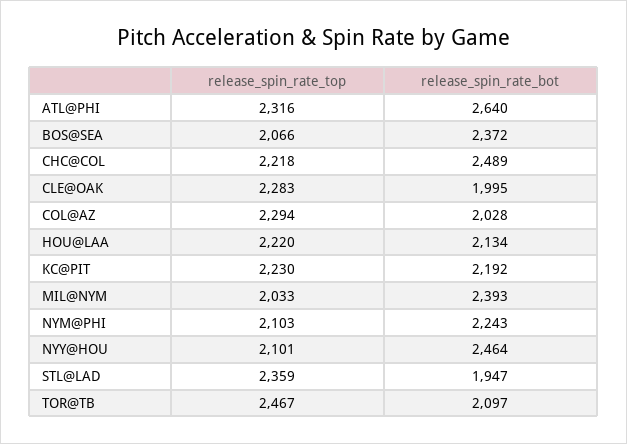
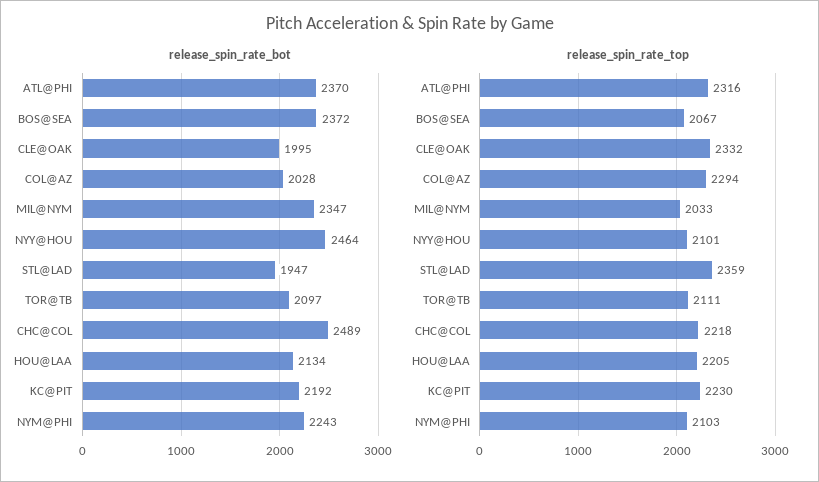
  {
    "release_spin_rate_top": {
      "ATL@PHI": 2316,
-     "BOS@SEA": 2066,
+     "BOS@SEA": 2067,
      "CHC@COL": 2218,
-     "CLE@OAK": 2283,
+     "CLE@OAK": 2332,
      "COL@AZ": 2294,
-     "HOU@LAA": 2220,
+     "HOU@LAA": 2205,
      "KC@PIT": 2230,
      "MIL@NYM": 2033,
      "NYM@PHI": 2103,
      "NYY@HOU": 2101,
      "STL@LAD": 2359,
-     "TOR@TB": 2467
+     "TOR@TB": 2111
    },
    "release_spin_rate_bot": {
-     "ATL@PHI": 2640,
+     "ATL@PHI": 2370,
      "BOS@SEA": 2372,
      "CHC@COL": 2489,
      "CLE@OAK": 1995,
      "COL@AZ": 2028,
      "HOU@LAA": 2134,
      "KC@PIT": 2192,
-     "MIL@NYM": 2393,
+     "MIL@NYM": 2347,
      "NYM@PHI": 2243,
      "NYY@HOU": 2464,
      "STL@LAD": 1947,
      "TOR@TB": 2097
    }
  }

